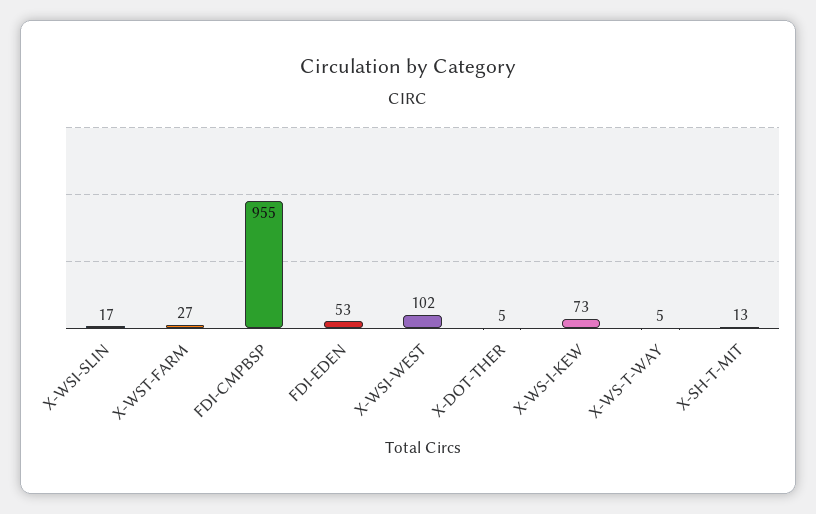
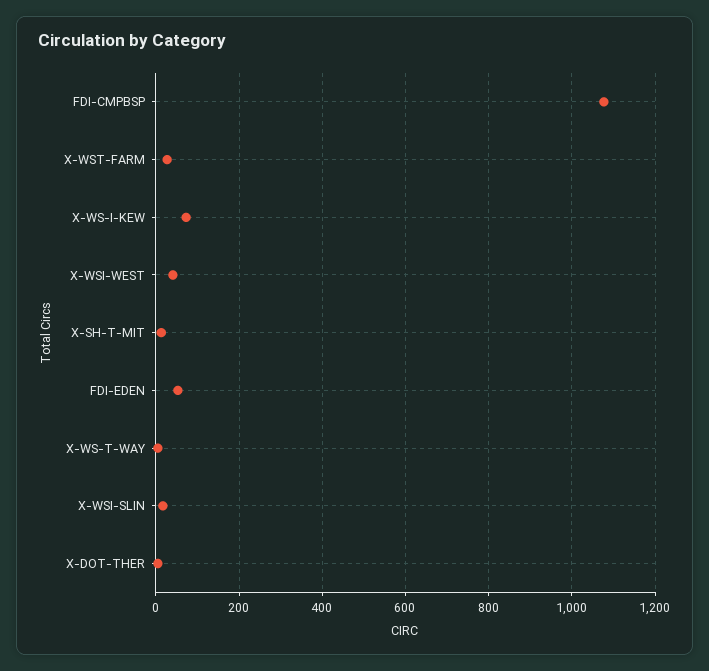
  {
    "X-WSI-SLIN": 17,
    "X-WST-FARM": 27,
-   "FDI-CMPBSP": 955,
+   "FDI-CMPBSP": 1080,
    "FDI-EDEN": 53,
-   "X-WSI-WEST": 102,
+   "X-WSI-WEST": 40,
    "X-DOT-THER": 5,
    "X-WS-I-KEW": 73,
    "X-WS-T-WAY": 5,
    "X-SH-T-MIT": 13
  }

